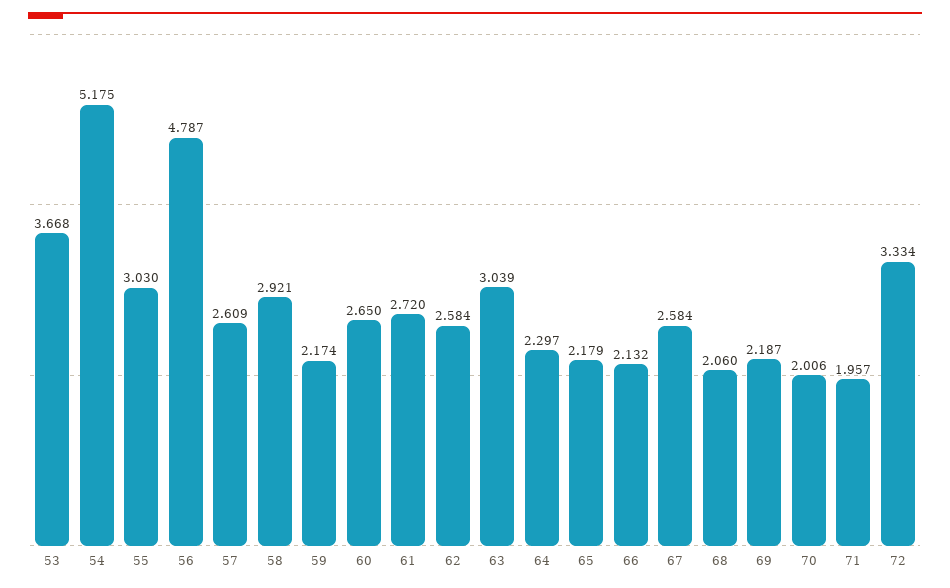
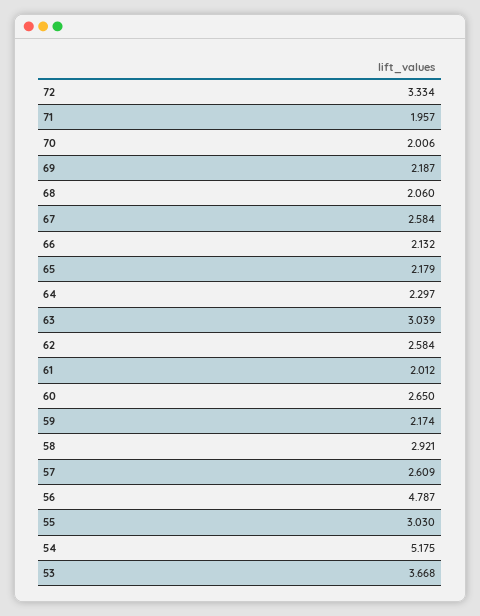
  {
    "53": 3.668,
    "54": 5.175,
    "55": 3.03,
    "56": 4.787,
    "57": 2.609,
    "58": 2.921,
    "59": 2.174,
    "60": 2.65,
-   "61": 2.72,
+   "61": 2.012,
    "62": 2.584,
    "63": 3.039,
    "64": 2.297,
    "65": 2.179,
    "66": 2.132,
    "67": 2.584,
    "68": 2.06,
    "69": 2.187,
    "70": 2.006,
    "71": 1.957,
    "72": 3.334
  }

